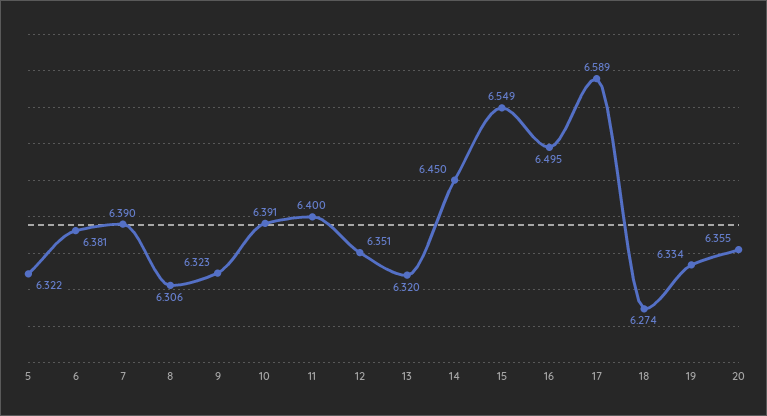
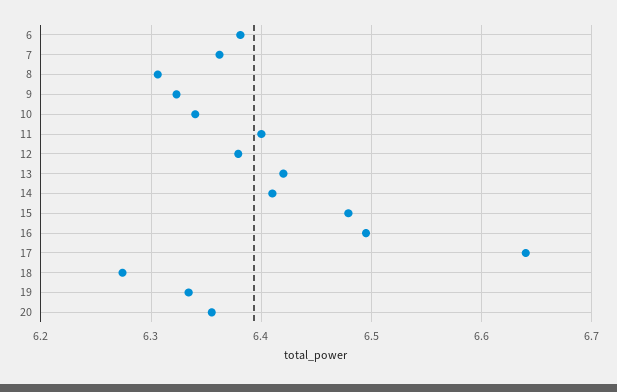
  {
-   "5": 6.322,
    "6": 6.381,
-   "7": 6.39,
+   "7": 6.36,
    "8": 6.306,
    "9": 6.323,
-   "10": 6.391,
+   "10": 6.34,
    "11": 6.4,
-   "12": 6.351,
+   "12": 6.38,
-   "13": 6.32,
+   "13": 6.42,
-   "14": 6.45,
+   "14": 6.41,
-   "15": 6.549,
+   "15": 6.48,
    "16": 6.495,
-   "17": 6.589,
+   "17": 6.64,
    "18": 6.274,
    "19": 6.334,
    "20": 6.355
  }

